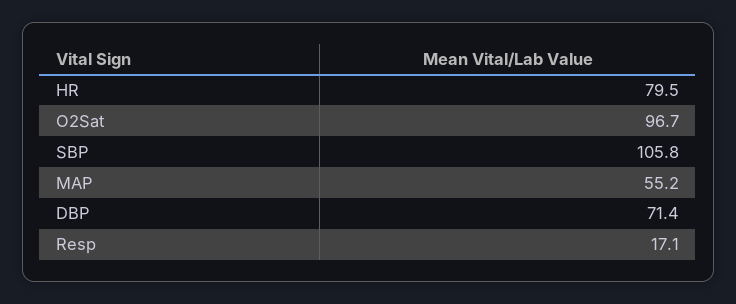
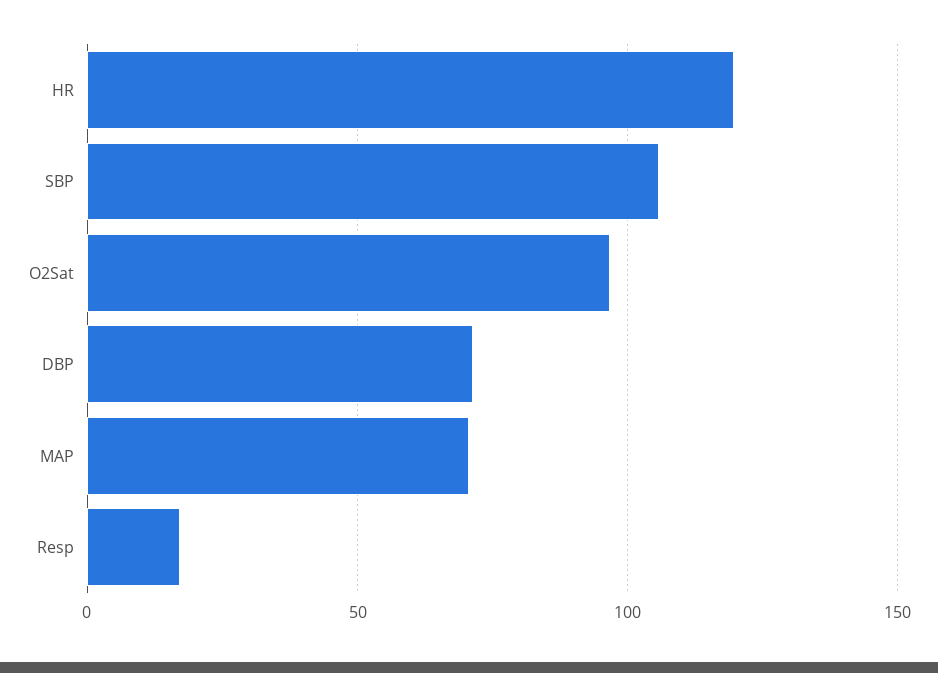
  {
-   "HR": 79.5,
+   "HR": 120,
    "O2Sat": 96.7,
    "SBP": 105.8,
-   "MAP": 55.2,
+   "MAP": 70,
    "DBP": 71.4,
    "Resp": 17.1
  }

